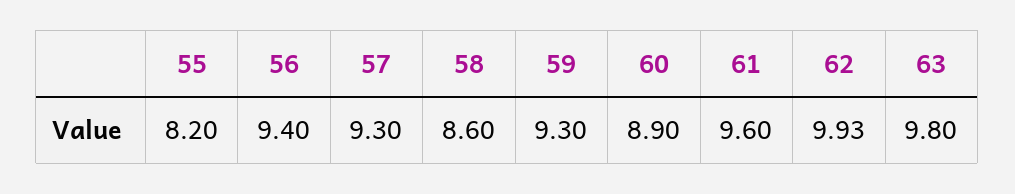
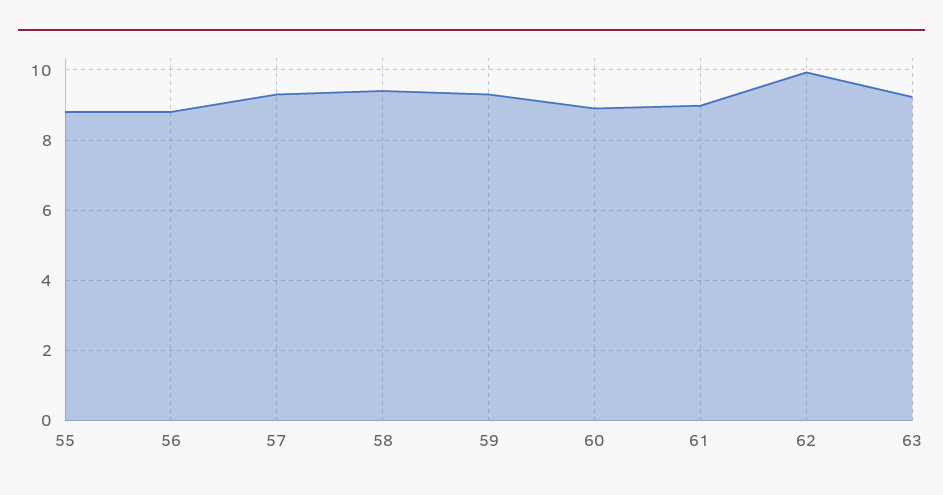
  {
-   "55": 8.2,
+   "55": 8.8,
-   "56": 9.4,
+   "56": 8.8,
    "57": 9.3,
-   "58": 8.6,
+   "58": 9.4,
    "59": 9.3,
    "60": 8.9,
-   "61": 9.6,
+   "61": 9,
    "62": 9.93,
-   "63": 9.8
+   "63": 9.2
  }

